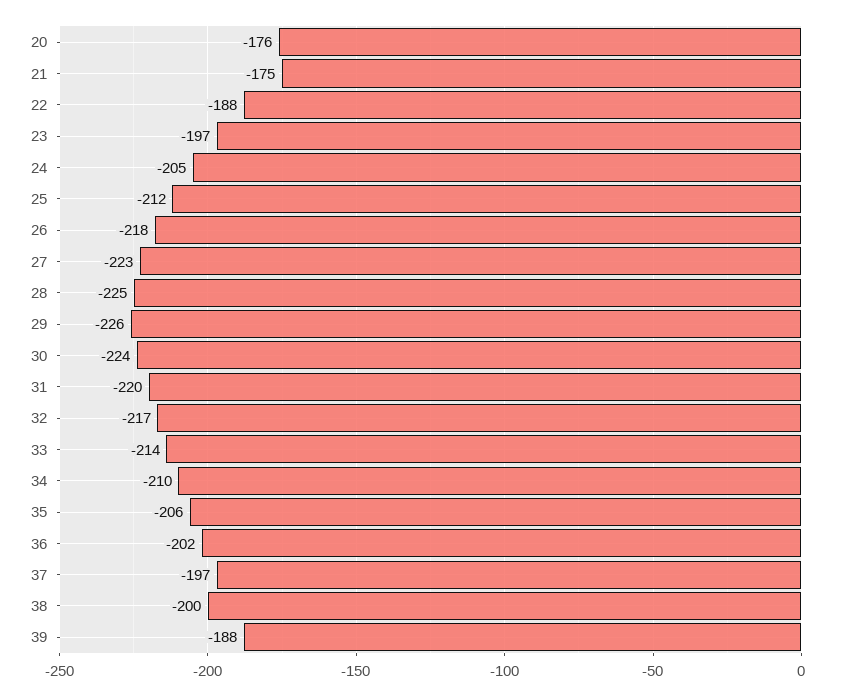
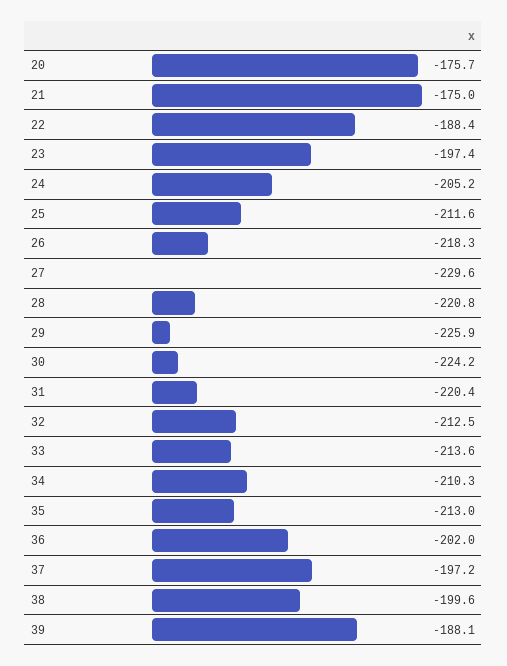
  {
    "20": -175.7,
    "21": -175,
    "22": -188.4,
    "23": -197.4,
    "24": -205.2,
    "25": -211.6,
    "26": -218.3,
-   "27": -223,
+   "27": -229.6,
-   "28": -225,
+   "28": -220.8,
    "29": -225.9,
    "30": -224.2,
    "31": -220.4,
-   "32": -217,
+   "32": -212.5,
    "33": -213.6,
    "34": -210.3,
-   "35": -206,
+   "35": -213,
    "36": -202,
    "37": -197.2,
    "38": -199.6,
    "39": -188.1
  }

